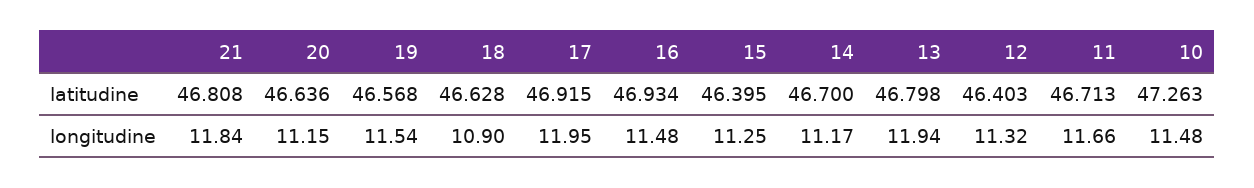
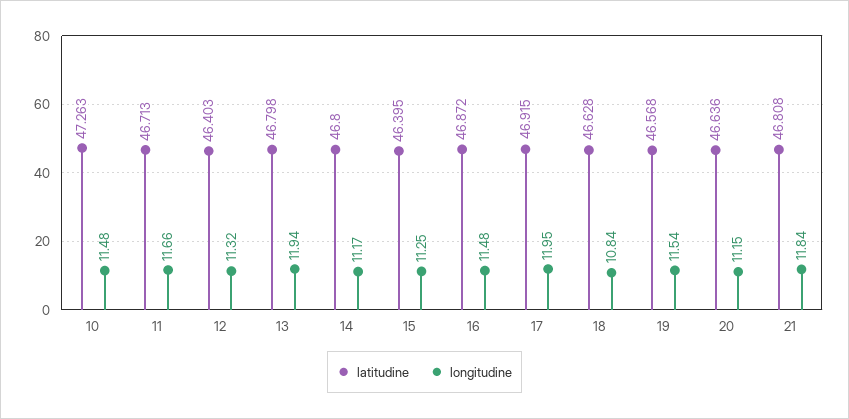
  {
    "latitudine": {
      "21": 46.808,
      "20": 46.636,
      "19": 46.568,
      "18": 46.628,
      "17": 46.915,
-     "16": 46.934,
+     "16": 46.872,
      "15": 46.395,
-     "14": 46.7,
+     "14": 46.8,
      "13": 46.798,
      "12": 46.403,
      "11": 46.713,
      "10": 47.263
    },
    "longitudine": {
      "21": 11.84,
      "20": 11.15,
      "19": 11.54,
-     "18": 10.9,
+     "18": 10.84,
      "17": 11.95,
      "16": 11.48,
      "15": 11.25,
      "14": 11.17,
      "13": 11.94,
      "12": 11.32,
      "11": 11.66,
      "10": 11.48
    }
  }

